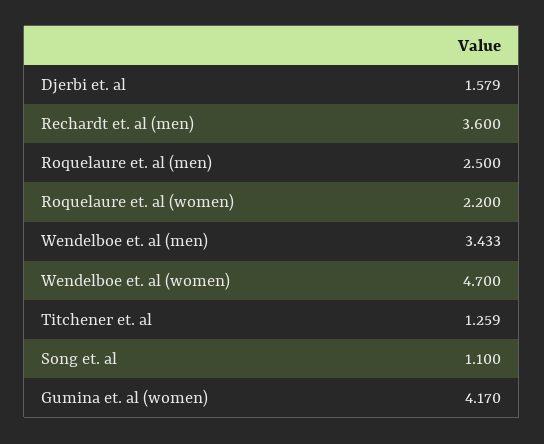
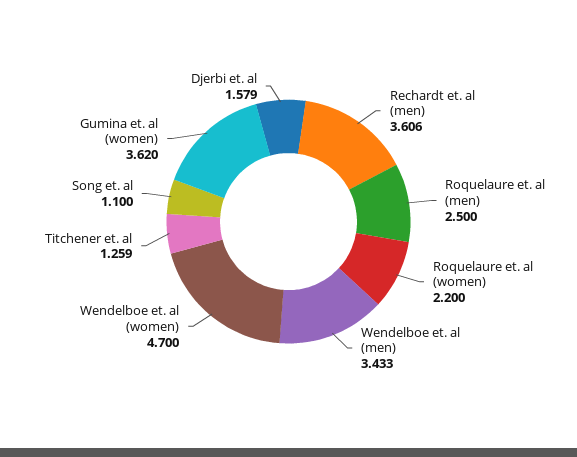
  {
    "Djerbi et. al": 1.579,
-   "Rechardt et. al (men)": 3.6,
+   "Rechardt et. al (men)": 3.606,
    "Roquelaure et. al (men)": 2.5,
    "Roquelaure et. al (women)": 2.2,
    "Wendelboe et. al (men)": 3.433,
    "Wendelboe et. al (women)": 4.7,
    "Titchener et. al": 1.259,
    "Song et. al": 1.1,
-   "Gumina et. al (women)": 4.17
+   "Gumina et. al (women)": 3.62
  }

